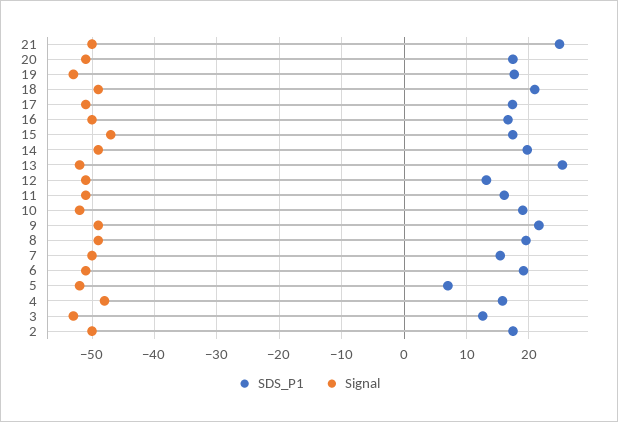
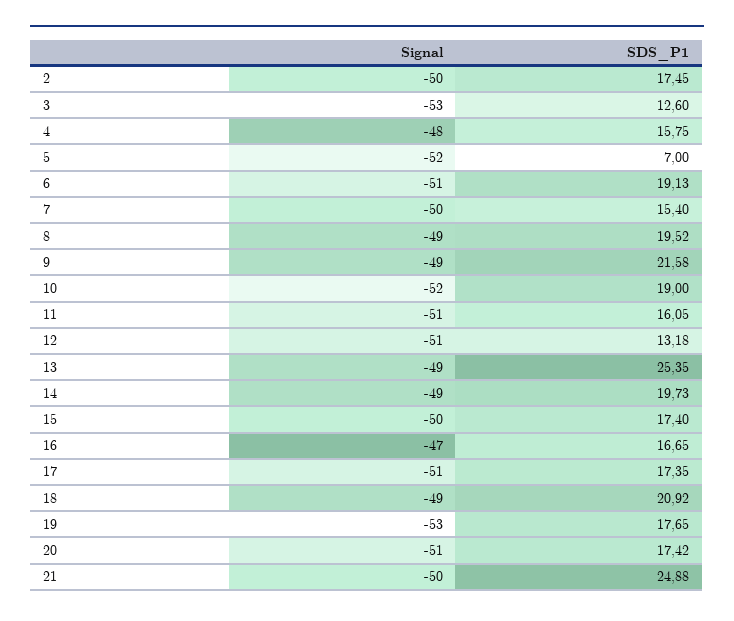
  {
    "SDS_P1": {
      "21": 24.88,
      "20": 17.42,
      "19": 17.65,
      "18": 20.92,
      "17": 17.35,
      "16": 16.65,
      "15": 17.4,
      "14": 19.73,
      "13": 25.35,
      "12": 13.18,
      "11": 16.05,
      "10": 19,
      "9": 21.58,
      "8": 19.52,
      "7": 15.4,
      "6": 19.13,
      "5": 7,
      "4": 15.75,
      "3": 12.6,
      "2": 17.45
    },
    "Signal": {
      "21": -50,
      "20": -51,
      "19": -53,
      "18": -49,
      "17": -51,
-     "16": -50,
+     "16": -47,
-     "15": -47,
+     "15": -50,
      "14": -49,
-     "13": -52,
+     "13": -49,
      "12": -51,
      "11": -51,
      "10": -52,
      "9": -49,
      "8": -49,
      "7": -50,
      "6": -51,
      "5": -52,
      "4": -48,
      "3": -53,
      "2": -50
    }
  }

